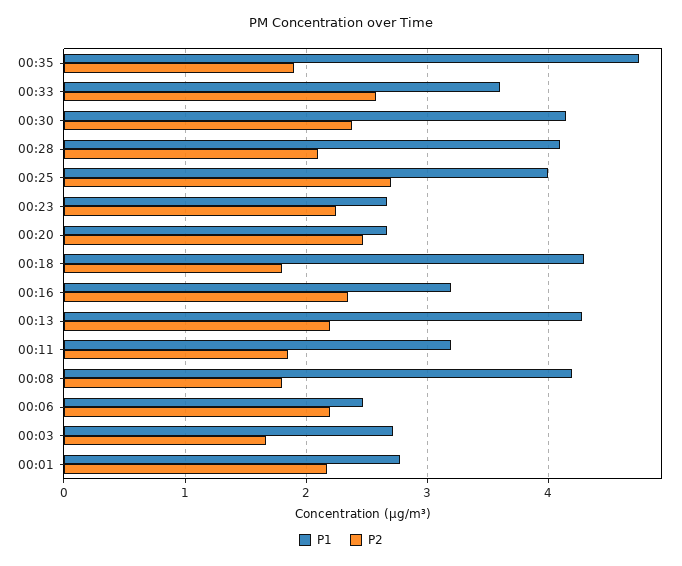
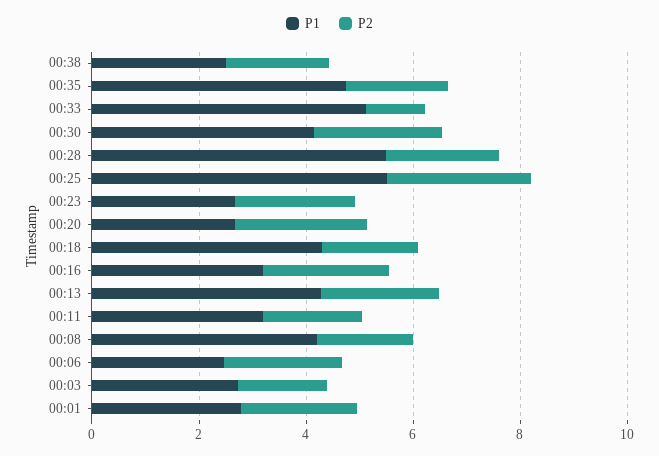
  {
    "P1": {
      "00:35": 4.8,
-     "00:33": 3.6,
+     "00:33": 5,
      "00:30": 4.2,
-     "00:28": 4.1,
+     "00:28": 5.5,
-     "00:25": 4,
+     "00:25": 5.5,
      "00:23": 2.7,
      "00:20": 2.7,
      "00:18": 4.3,
      "00:16": 3.2,
      "00:13": 4.3,
      "00:11": 3.2,
      "00:08": 4.2,
      "00:06": 2.5,
      "00:03": 2.7,
-     "00:01": 2.8
+     "00:01": 2.8,
+     "00:38": 2.5
    },
    "P2": {
      "00:35": 1.9,
-     "00:33": 2.6,
+     "00:33": 1,
      "00:30": 2.4,
      "00:28": 2.1,
      "00:25": 2.7,
      "00:23": 2.3,
      "00:20": 2.5,
      "00:18": 1.8,
      "00:16": 2.4,
      "00:13": 2.2,
      "00:11": 1.9,
      "00:08": 1.8,
      "00:06": 2.2,
      "00:03": 1.7,
-     "00:01": 2.2
+     "00:01": 2.2,
+     "00:38": 2
    }
  }

